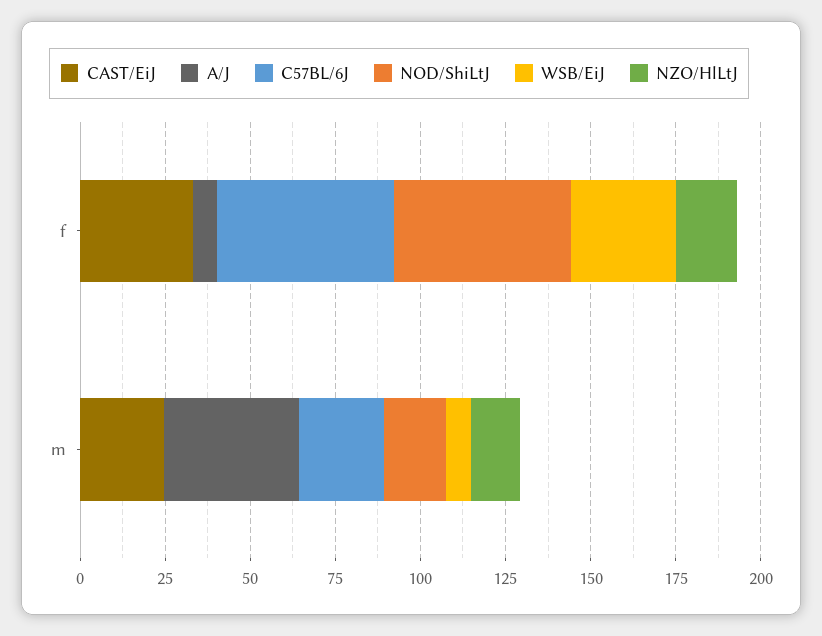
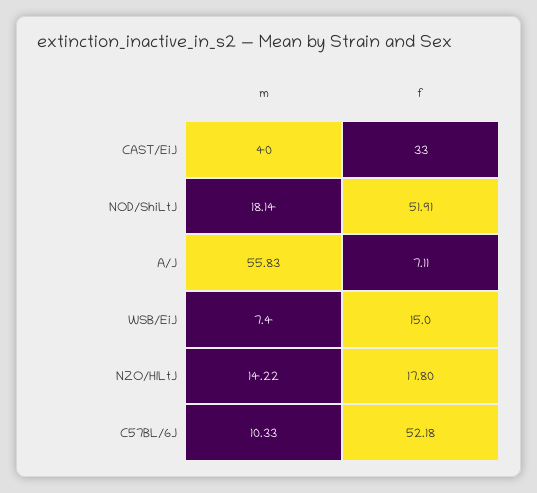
  {
    "CAST/EiJ": {
      "f": 33,
-     "m": 25
+     "m": 40
    },
    "A/J": {
      "f": 7.11,
-     "m": 40
+     "m": 55.83
    },
    "C57BL/6J": {
      "f": 52.18,
-     "m": 25
+     "m": 10.33
    },
    "NOD/ShiLtJ": {
      "f": 51.91,
      "m": 18.14
    },
    "WSB/EiJ": {
-     "f": 30,
+     "f": 15,
      "m": 7.4
    },
    "NZO/HlLtJ": {
      "f": 17.8,
      "m": 14.22
    }
  }

